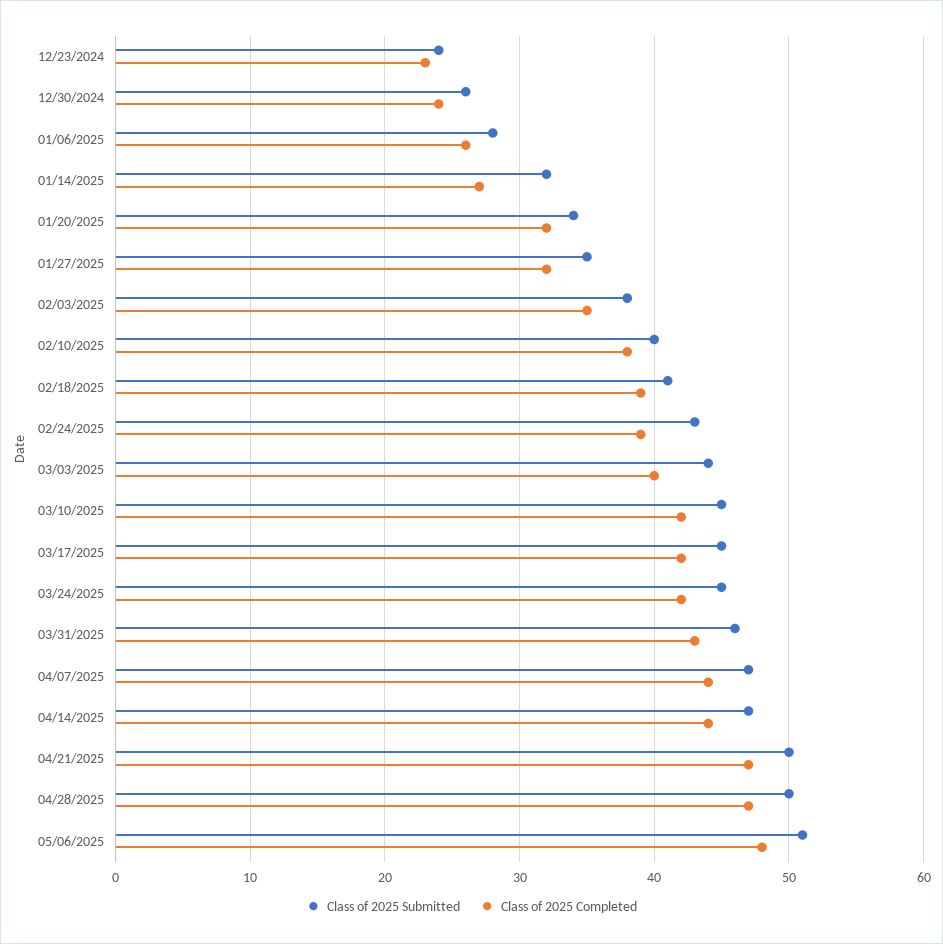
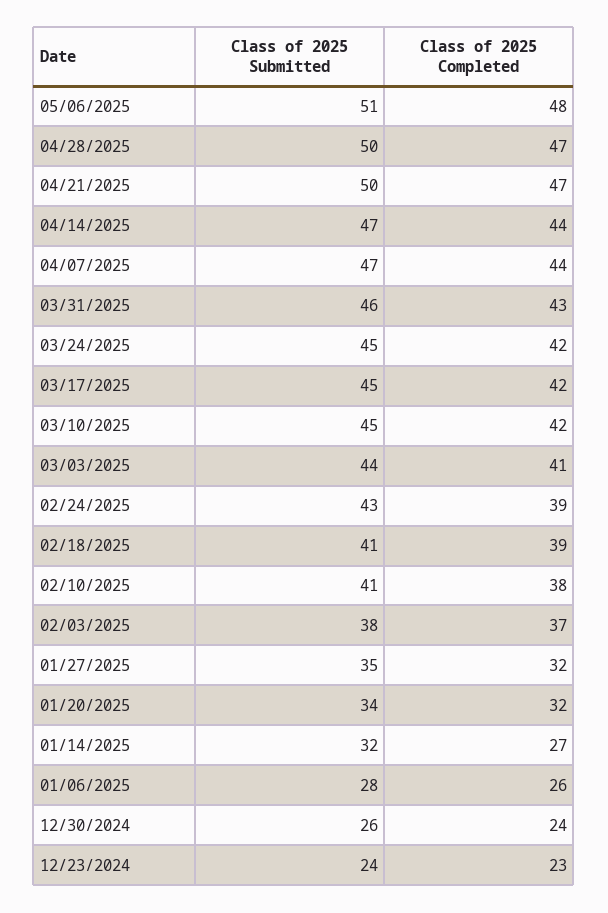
  {
    "Class of 2025 Submitted": {
      "12/23/2024": 24,
      "12/30/2024": 26,
      "01/06/2025": 28,
      "01/14/2025": 32,
      "01/20/2025": 34,
      "01/27/2025": 35,
      "02/03/2025": 38,
-     "02/10/2025": 40,
+     "02/10/2025": 41,
      "02/18/2025": 41,
      "02/24/2025": 43,
      "03/03/2025": 44,
      "03/10/2025": 45,
      "03/17/2025": 45,
      "03/24/2025": 45,
      "03/31/2025": 46,
      "04/07/2025": 47,
      "04/14/2025": 47,
      "04/21/2025": 50,
      "04/28/2025": 50,
      "05/06/2025": 51
    },
    "Class of 2025 Completed": {
      "12/23/2024": 23,
      "12/30/2024": 24,
      "01/06/2025": 26,
      "01/14/2025": 27,
      "01/20/2025": 32,
      "01/27/2025": 32,
-     "02/03/2025": 35,
+     "02/03/2025": 37,
      "02/10/2025": 38,
      "02/18/2025": 39,
      "02/24/2025": 39,
-     "03/03/2025": 40,
+     "03/03/2025": 41,
      "03/10/2025": 42,
      "03/17/2025": 42,
      "03/24/2025": 42,
      "03/31/2025": 43,
      "04/07/2025": 44,
      "04/14/2025": 44,
      "04/21/2025": 47,
      "04/28/2025": 47,
      "05/06/2025": 48
    }
  }

